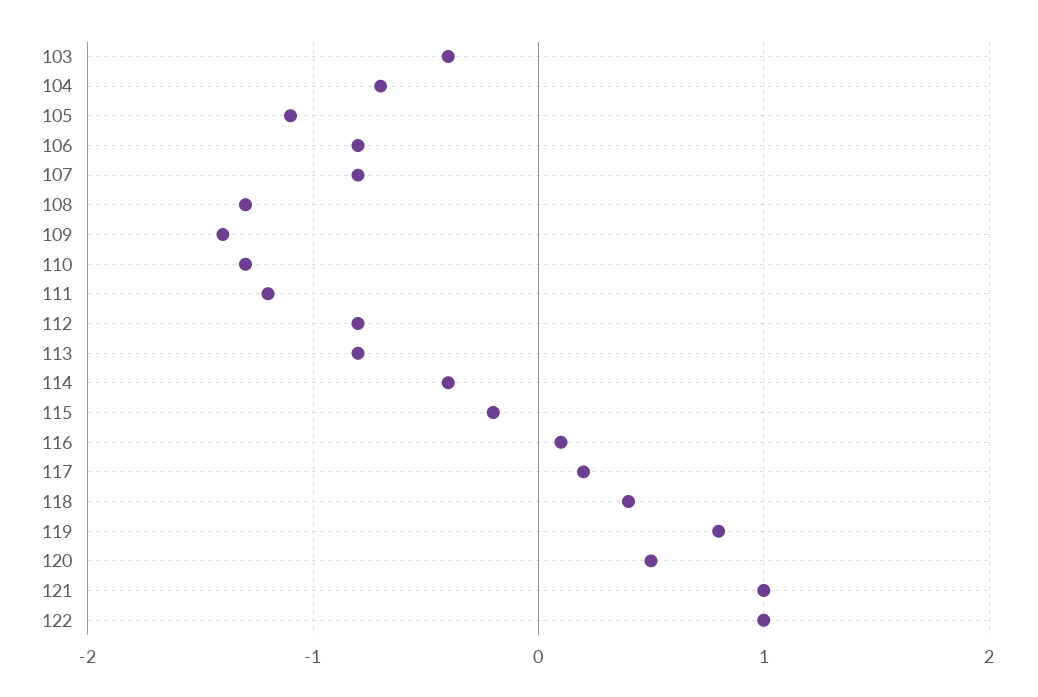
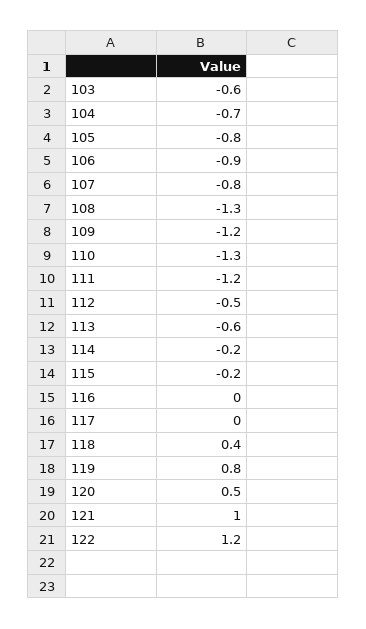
  {
-   "103": -0.4,
+   "103": -0.6,
    "104": -0.7,
-   "105": -1.1,
+   "105": -0.8,
-   "106": -0.8,
+   "106": -0.9,
    "107": -0.8,
    "108": -1.3,
-   "109": -1.4,
+   "109": -1.2,
    "110": -1.3,
    "111": -1.2,
-   "112": -0.8,
+   "112": -0.5,
-   "113": -0.8,
+   "113": -0.6,
-   "114": -0.4,
+   "114": -0.2,
    "115": -0.2,
-   "116": 0.1,
+   "116": 0,
-   "117": 0.2,
+   "117": 0,
    "118": 0.4,
    "119": 0.8,
    "120": 0.5,
    "121": 1,
-   "122": 1
+   "122": 1.2
  }

